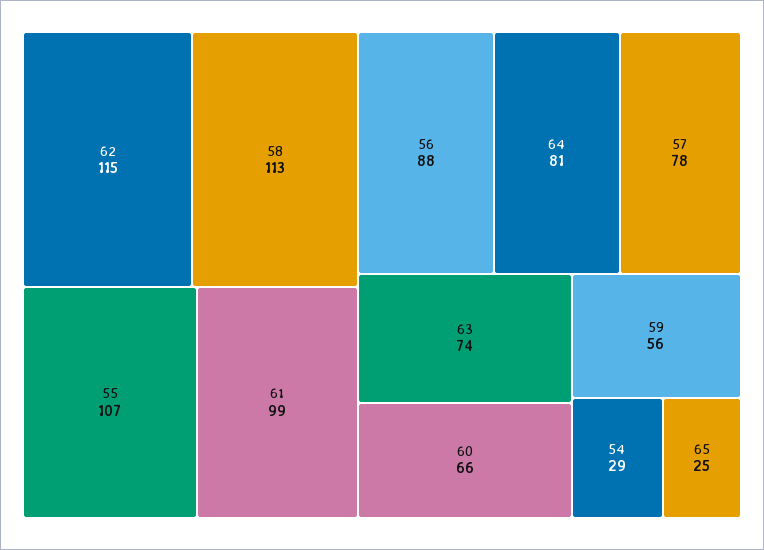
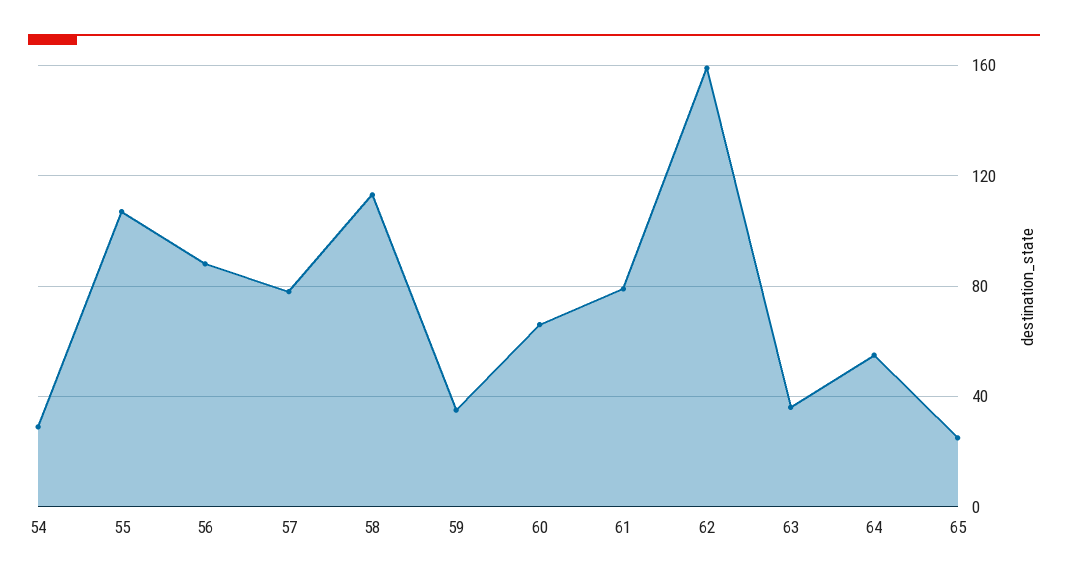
  {
-   "62": 115,
+   "62": 160,
    "58": 113,
    "55": 107,
-   "61": 99,
+   "61": 80,
    "56": 88,
-   "64": 81,
+   "64": 55,
    "57": 78,
-   "63": 74,
+   "63": 35,
    "60": 66,
-   "59": 56,
+   "59": 35,
    "54": 29,
    "65": 25
  }

